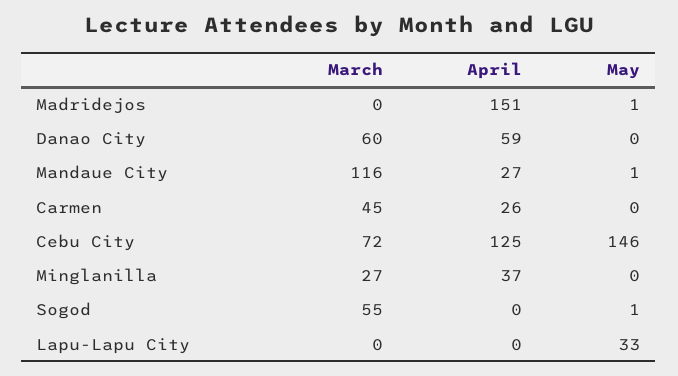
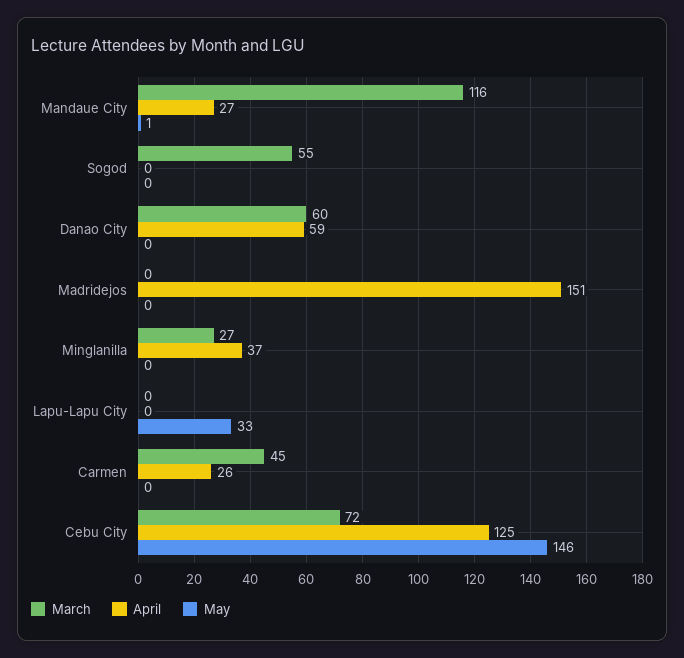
  {
    "March": {
      "Madridejos": 0,
      "Danao City": 60,
      "Mandaue City": 116,
      "Carmen": 45,
      "Cebu City": 72,
      "Minglanilla": 27,
      "Sogod": 55,
      "Lapu-Lapu City": 0
    },
    "April": {
      "Madridejos": 151,
      "Danao City": 59,
      "Mandaue City": 27,
      "Carmen": 26,
      "Cebu City": 125,
      "Minglanilla": 37,
      "Sogod": 0,
      "Lapu-Lapu City": 0
    },
    "May": {
-     "Madridejos": 1,
+     "Madridejos": 0,
      "Danao City": 0,
      "Mandaue City": 1,
      "Carmen": 0,
      "Cebu City": 146,
      "Minglanilla": 0,
-     "Sogod": 1,
+     "Sogod": 0,
      "Lapu-Lapu City": 33
    }
  }

